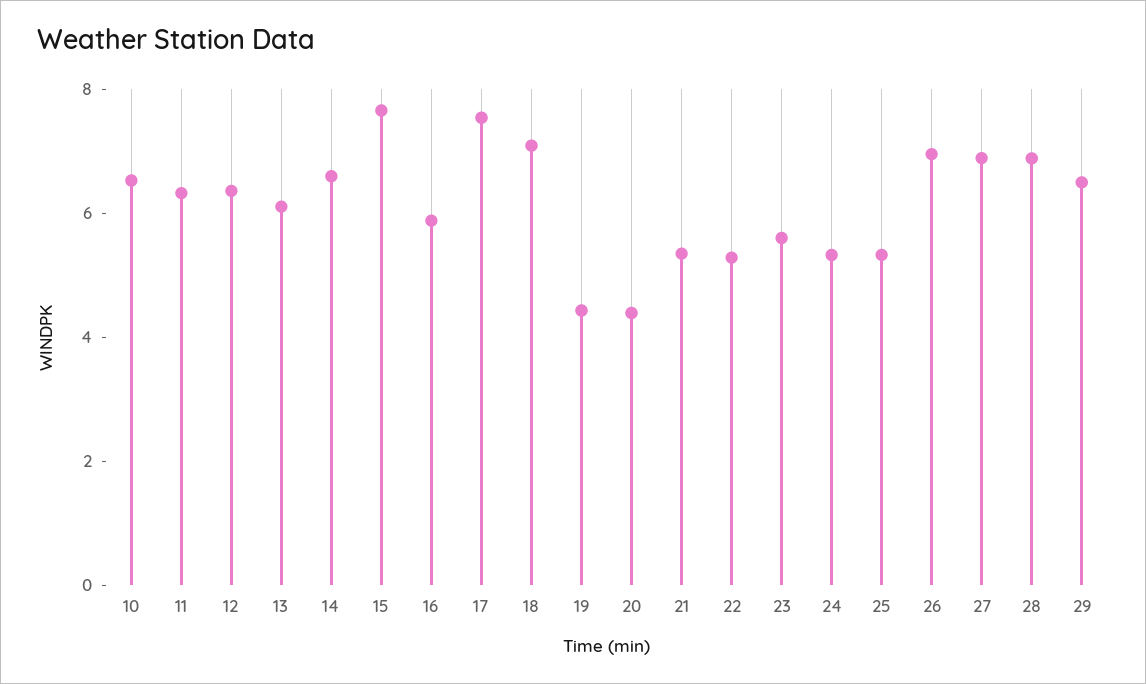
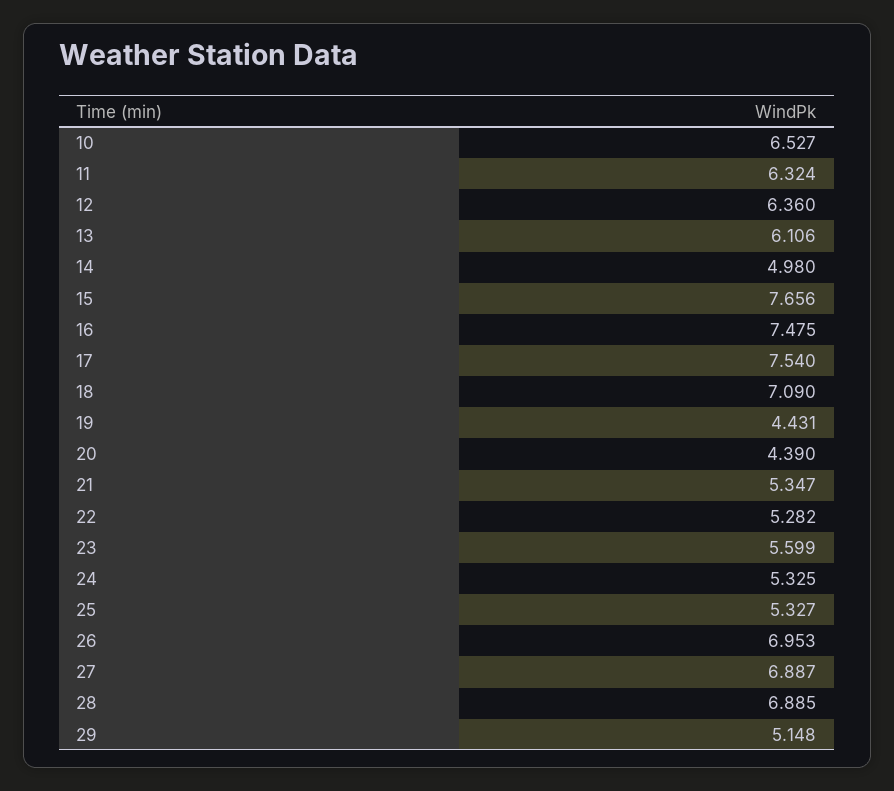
  {
    "10": 6.527,
    "11": 6.324,
    "12": 6.36,
    "13": 6.106,
-   "14": 6.5,
+   "14": 4.98,
    "15": 7.656,
-   "16": 6,
+   "16": 7.475,
    "17": 7.54,
    "18": 7.09,
    "19": 4.431,
    "20": 4.39,
    "21": 5.347,
    "22": 5.282,
    "23": 5.599,
    "24": 5.325,
    "25": 5.327,
    "26": 6.953,
    "27": 6.887,
    "28": 6.885,
-   "29": 6.5
+   "29": 5.148
  }

